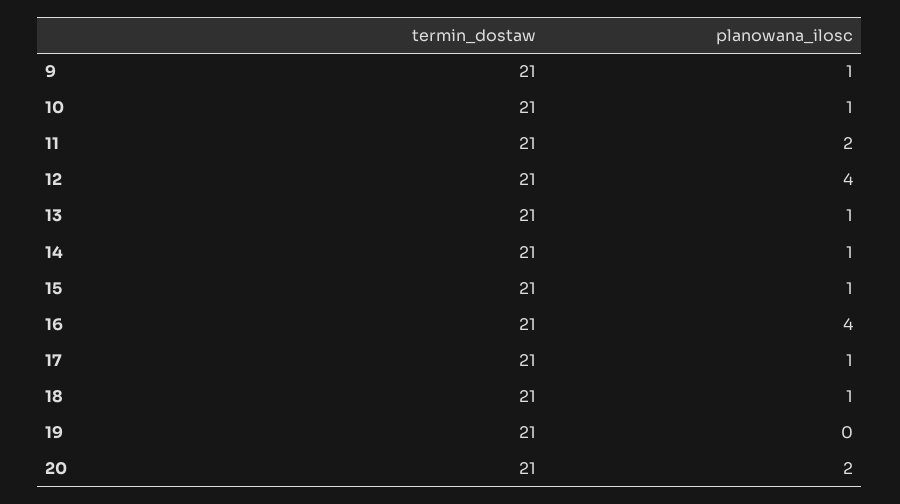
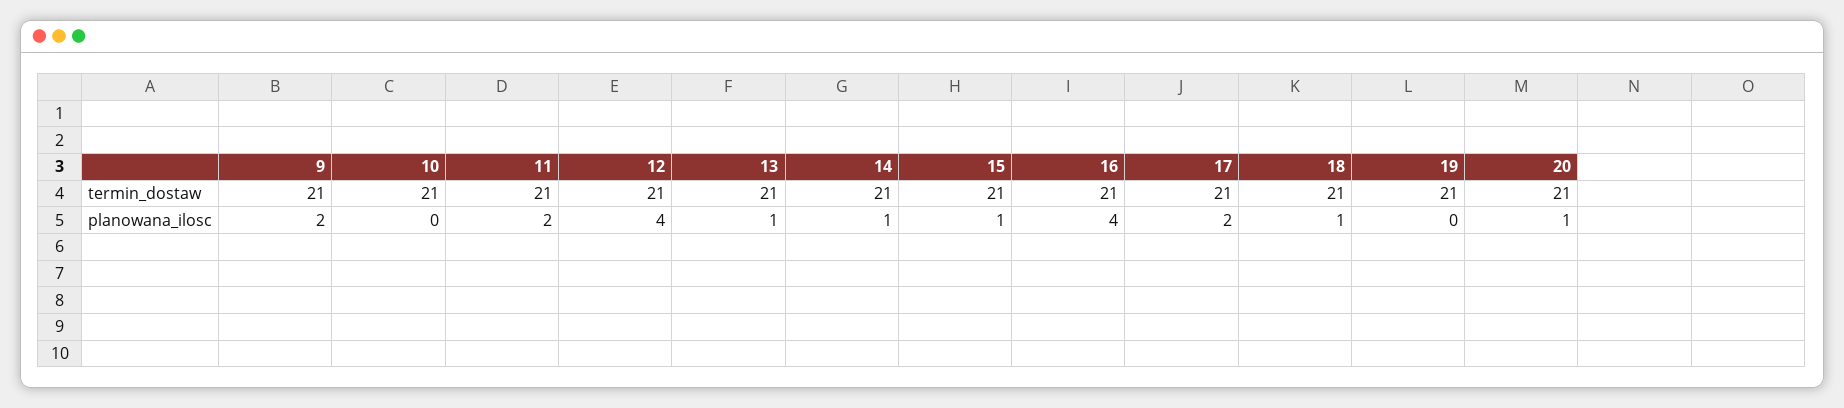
  {
    "termin_dostaw": {
      "9": 21,
      "10": 21,
      "11": 21,
      "12": 21,
      "13": 21,
      "14": 21,
      "15": 21,
      "16": 21,
      "17": 21,
      "18": 21,
      "19": 21,
      "20": 21
    },
    "planowana_ilosc": {
-     "9": 1,
+     "9": 2,
-     "10": 1,
+     "10": 0,
      "11": 2,
      "12": 4,
      "13": 1,
      "14": 1,
      "15": 1,
      "16": 4,
-     "17": 1,
+     "17": 2,
      "18": 1,
      "19": 0,
-     "20": 2
+     "20": 1
    }
  }

